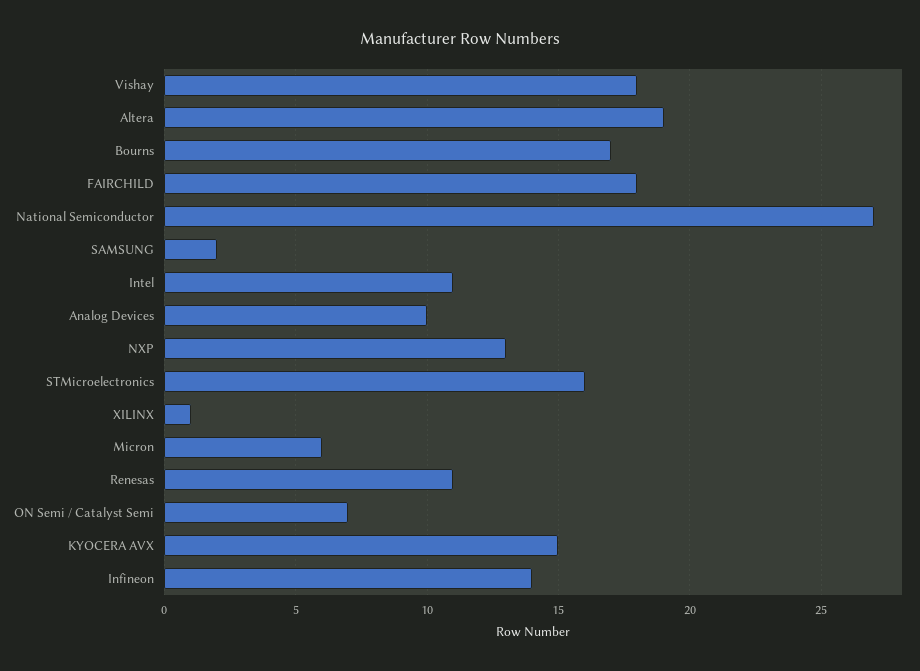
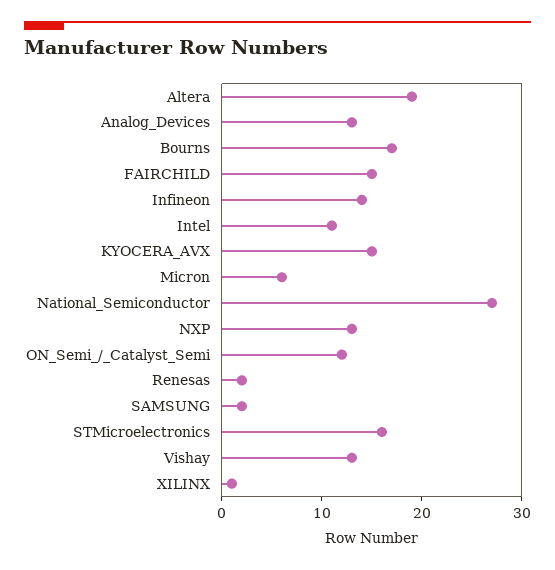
  {
-   "Vishay": 18,
+   "Vishay": 13,
    "Altera": 19,
    "Bourns": 17,
-   "FAIRCHILD": 18,
+   "FAIRCHILD": 15,
    "National Semiconductor": 27,
    "SAMSUNG": 2,
    "Intel": 11,
-   "Analog Devices": 10,
+   "Analog Devices": 13,
    "NXP": 13,
    "STMicroelectronics": 16,
    "XILINX": 1,
    "Micron": 6,
-   "Renesas": 11,
+   "Renesas": 2,
-   "ON Semi / Catalyst Semi": 7,
+   "ON Semi / Catalyst Semi": 12,
    "KYOCERA AVX": 15,
    "Infineon": 14
  }

